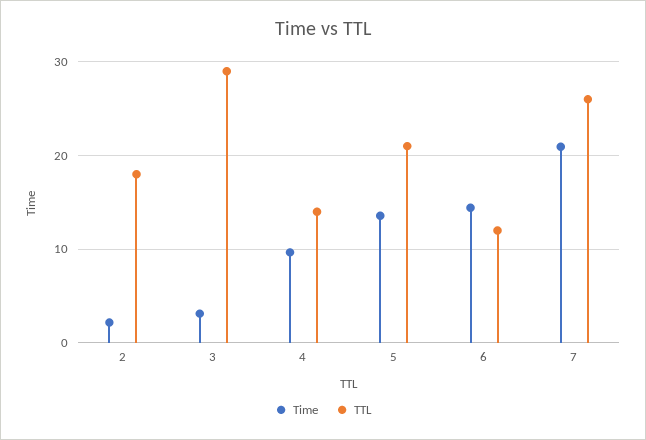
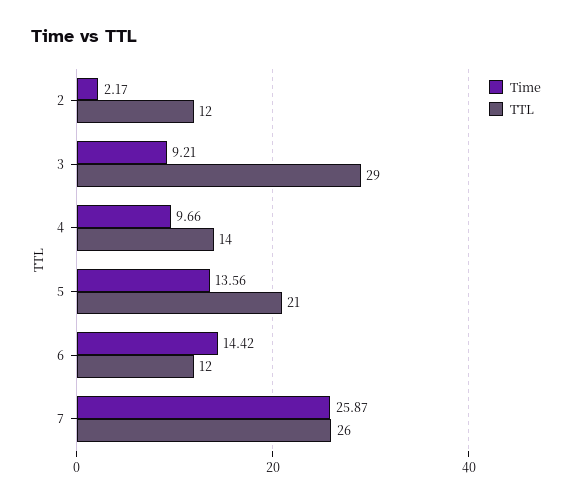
  {
    "Time": {
      "2": 2.17,
-     "3": 3,
+     "3": 9.21,
      "4": 9.66,
      "5": 13.56,
      "6": 14.42,
-     "7": 21
+     "7": 25.87
    },
    "TTL": {
-     "2": 18,
+     "2": 12,
      "3": 29,
      "4": 14,
      "5": 21,
      "6": 12,
      "7": 26
    }
  }

